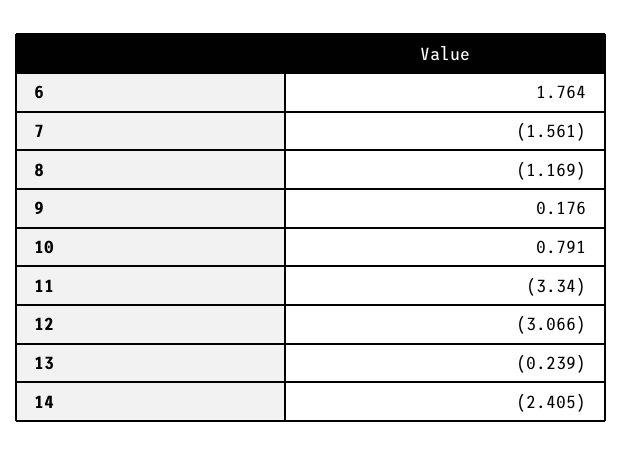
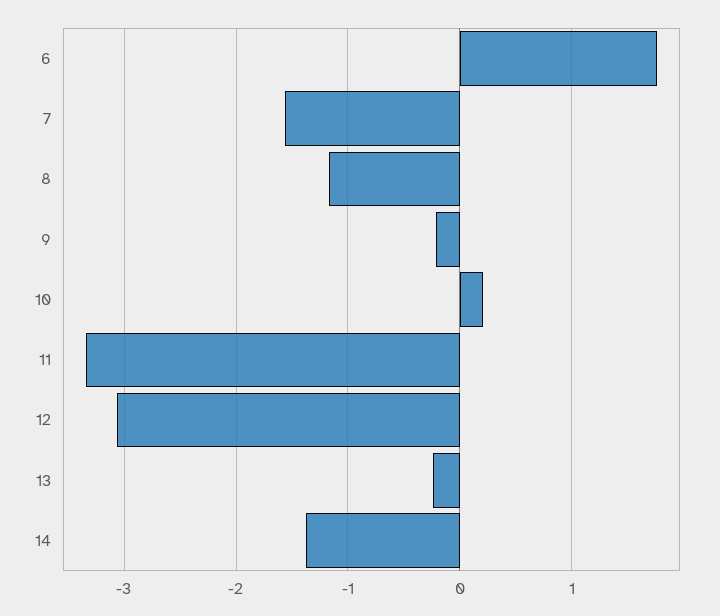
  {
    "6": 1.764,
    "7": -1.561,
    "8": -1.169,
-   "9": 0.176,
+   "9": -0.2,
-   "10": 0.791,
+   "10": 0.2,
    "11": -3.34,
    "12": -3.066,
    "13": -0.239,
-   "14": -2.405
+   "14": -1.4
  }

